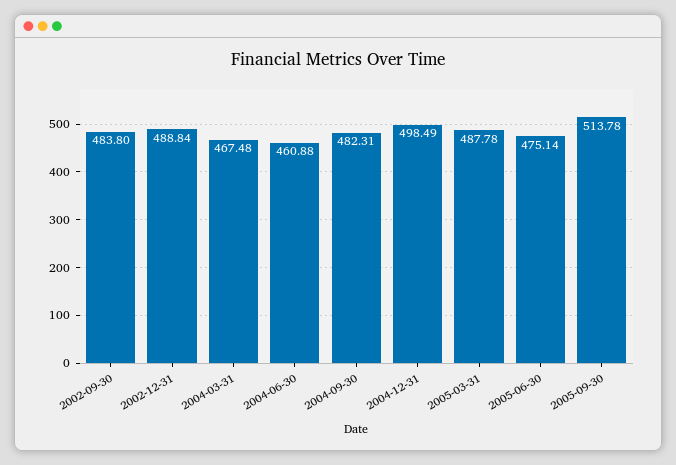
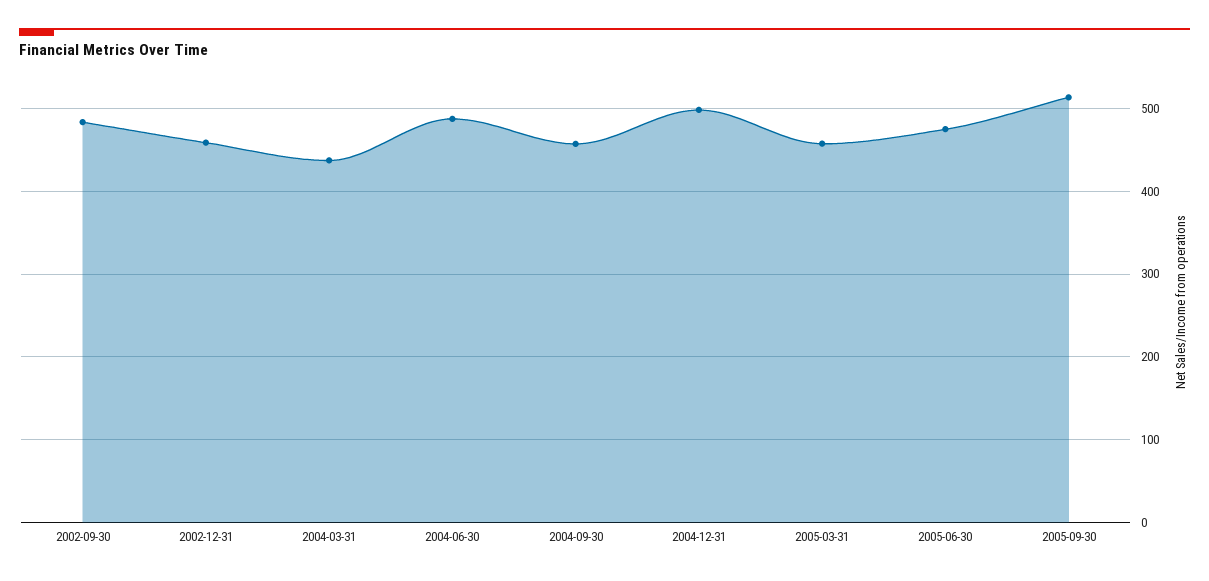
  {
    "2002-09-30": 483.8,
-   "2002-12-31": 488.84,
+   "2002-12-31": 460,
-   "2004-03-31": 467.48,
+   "2004-03-31": 440,
-   "2004-06-30": 460.88,
+   "2004-06-30": 490,
-   "2004-09-30": 482.31,
+   "2004-09-30": 460,
    "2004-12-31": 498.49,
-   "2005-03-31": 487.78,
+   "2005-03-31": 460,
    "2005-06-30": 475.14,
    "2005-09-30": 513.78
  }

